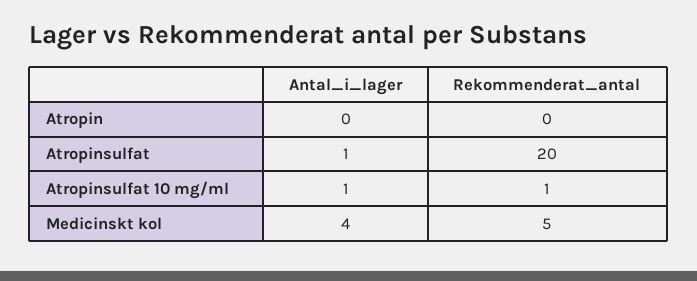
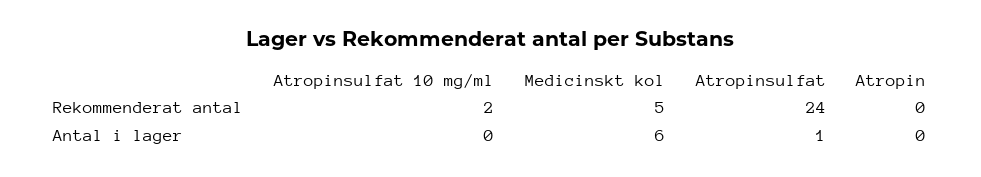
  {
    "Antal_i_lager": {
      "Atropin": 0,
      "Atropinsulfat": 1,
-     "Atropinsulfat 10 mg/ml": 1,
+     "Atropinsulfat 10 mg/ml": 0,
-     "Medicinskt kol": 4
+     "Medicinskt kol": 6
    },
    "Rekommenderat_antal": {
      "Atropin": 0,
-     "Atropinsulfat": 20,
+     "Atropinsulfat": 24,
-     "Atropinsulfat 10 mg/ml": 1,
+     "Atropinsulfat 10 mg/ml": 2,
      "Medicinskt kol": 5
    }
  }

